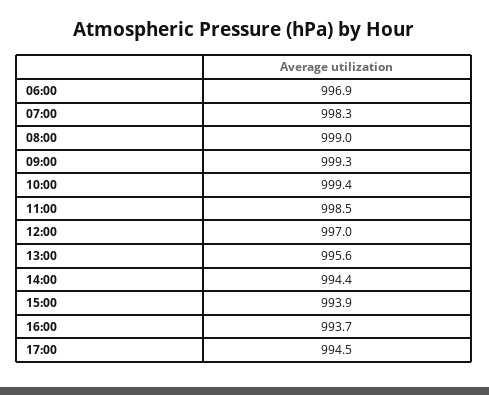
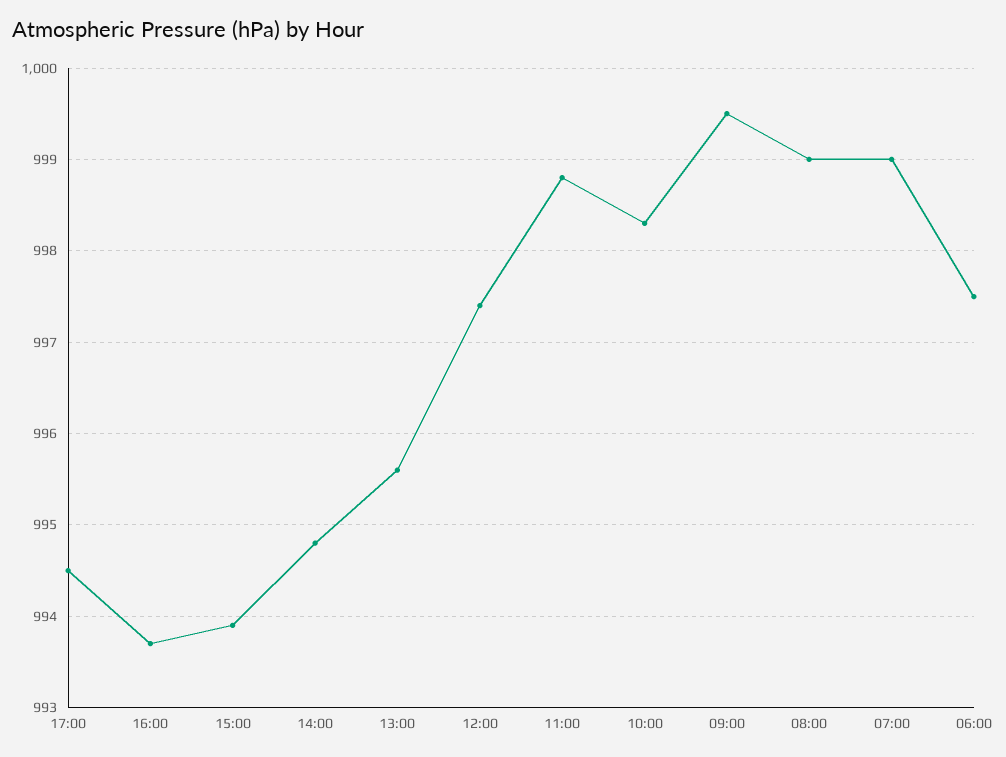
  {
-   "06:00": 996.9,
+   "06:00": 997.5,
-   "07:00": 998.3,
+   "07:00": 999,
    "08:00": 999,
-   "09:00": 999.3,
+   "09:00": 999.5,
-   "10:00": 999.4,
+   "10:00": 998.3,
-   "11:00": 998.5,
+   "11:00": 998.8,
-   "12:00": 997,
+   "12:00": 997.4,
    "13:00": 995.6,
-   "14:00": 994.4,
+   "14:00": 994.8,
    "15:00": 993.9,
    "16:00": 993.7,
    "17:00": 994.5
  }

